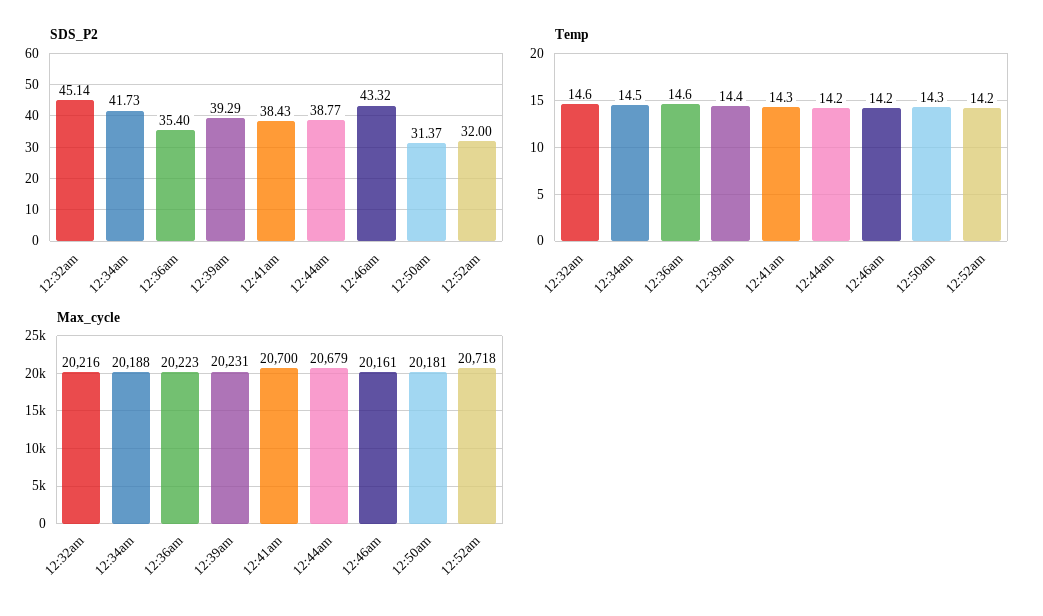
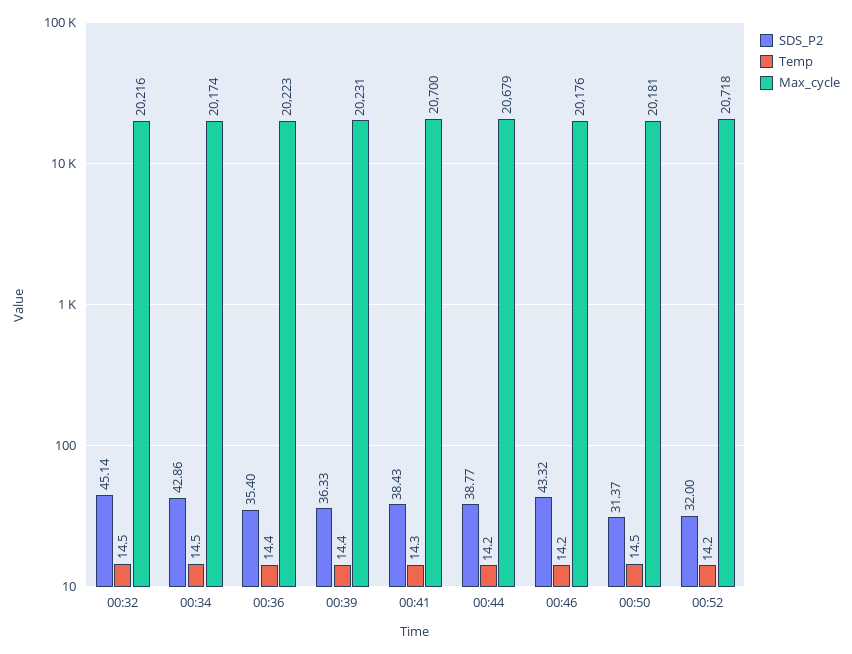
  {
    "SDS_P2": {
      "12:32am": 45.14,
-     "12:34am": 41.73,
+     "12:34am": 42.86,
      "12:36am": 35.4,
-     "12:39am": 39.29,
+     "12:39am": 36.33,
      "12:41am": 38.43,
      "12:44am": 38.77,
      "12:46am": 43.32,
      "12:50am": 31.37,
      "12:52am": 32
    },
    "Temp": {
-     "12:32am": 14.6,
+     "12:32am": 14.5,
      "12:34am": 14.5,
-     "12:36am": 14.6,
+     "12:36am": 14.4,
      "12:39am": 14.4,
      "12:41am": 14.3,
      "12:44am": 14.2,
      "12:46am": 14.2,
-     "12:50am": 14.3,
+     "12:50am": 14.5,
      "12:52am": 14.2
    },
    "Max_cycle": {
      "12:32am": 20216,
-     "12:34am": 20188,
+     "12:34am": 20174,
      "12:36am": 20223,
      "12:39am": 20231,
      "12:41am": 20700,
      "12:44am": 20679,
-     "12:46am": 20161,
+     "12:46am": 20176,
      "12:50am": 20181,
      "12:52am": 20718
    }
  }

